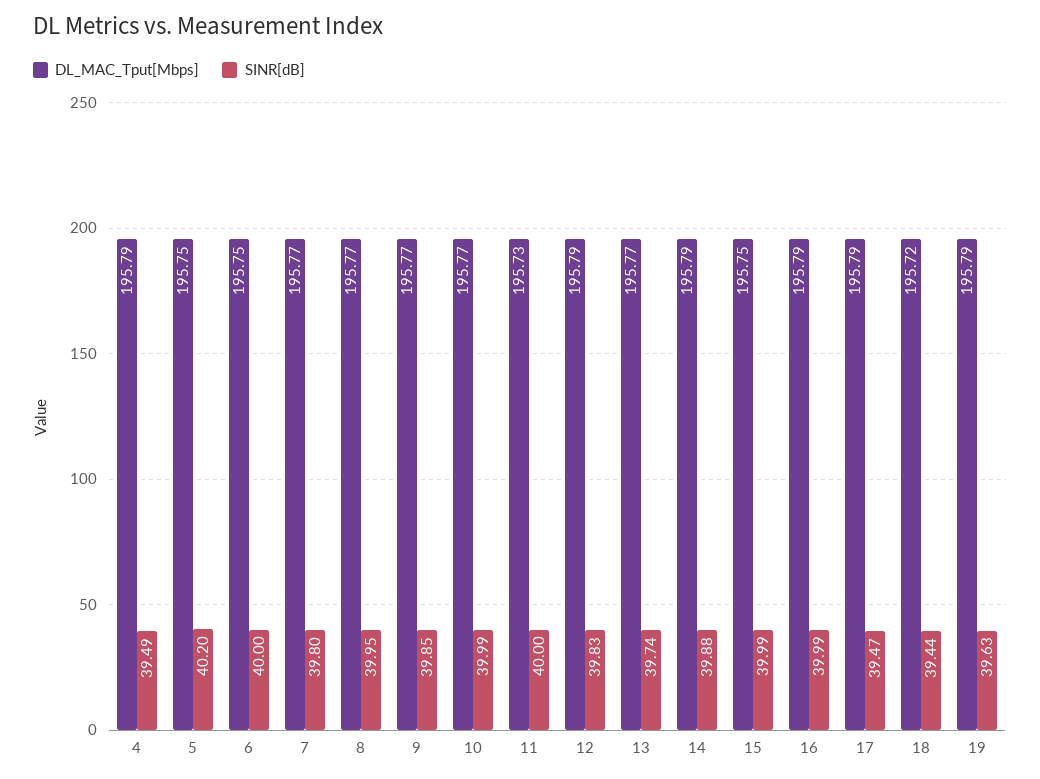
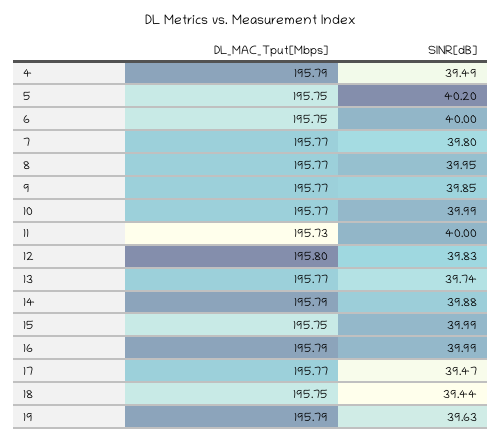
  {
    "DL_MAC_Tput[Mbps]": {
      "4": 195.79,
      "5": 195.75,
      "6": 195.75,
      "7": 195.77,
      "8": 195.77,
      "9": 195.77,
      "10": 195.77,
      "11": 195.73,
-     "12": 195.79,
+     "12": 195.8,
      "13": 195.77,
      "14": 195.79,
      "15": 195.75,
      "16": 195.79,
-     "17": 195.79,
+     "17": 195.77,
-     "18": 195.72,
+     "18": 195.75,
      "19": 195.79
    },
    "SINR[dB]": {
      "4": 39.49,
      "5": 40.2,
      "6": 40,
      "7": 39.8,
      "8": 39.95,
      "9": 39.85,
      "10": 39.99,
      "11": 40,
      "12": 39.83,
      "13": 39.74,
      "14": 39.88,
      "15": 39.99,
      "16": 39.99,
      "17": 39.47,
      "18": 39.44,
      "19": 39.63
    }
  }

